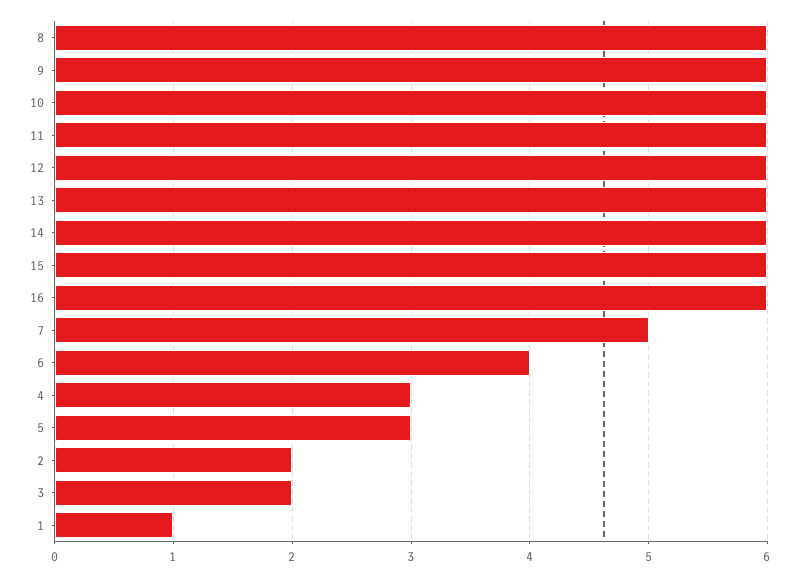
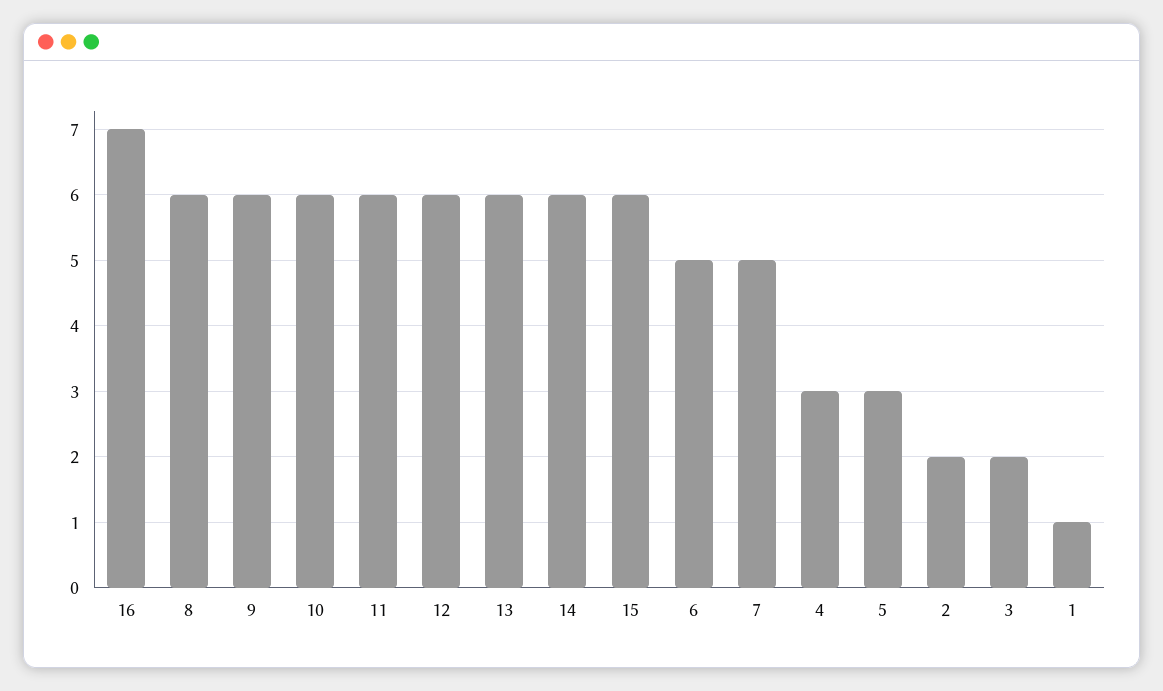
  {
    "8": 6,
    "9": 6,
    "10": 6,
    "11": 6,
    "12": 6,
    "13": 6,
    "14": 6,
    "15": 6,
-   "16": 6,
+   "16": 7,
    "7": 5,
-   "6": 4,
+   "6": 5,
    "4": 3,
    "5": 3,
    "2": 2,
    "3": 2,
    "1": 1
  }

